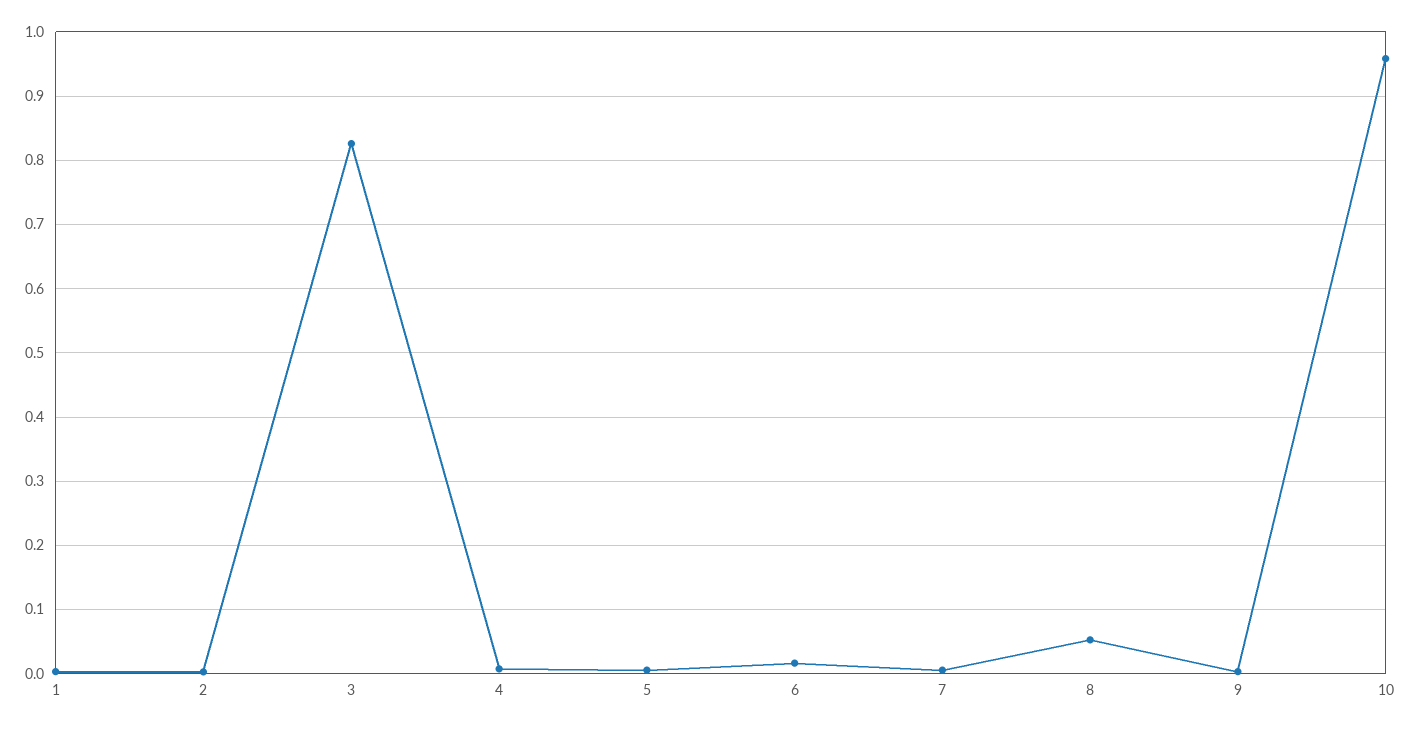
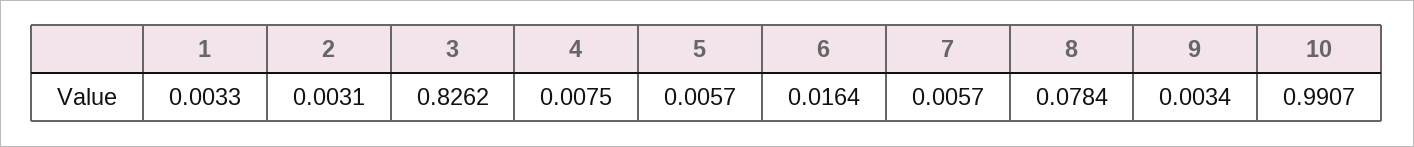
  {
    "1": 0.0033,
    "2": 0.0031,
    "3": 0.8262,
    "4": 0.0075,
    "5": 0.0057,
    "6": 0.0164,
    "7": 0.0057,
-   "8": 0.05,
+   "8": 0.0784,
    "9": 0.0034,
-   "10": 0.96
+   "10": 0.9907
  }

